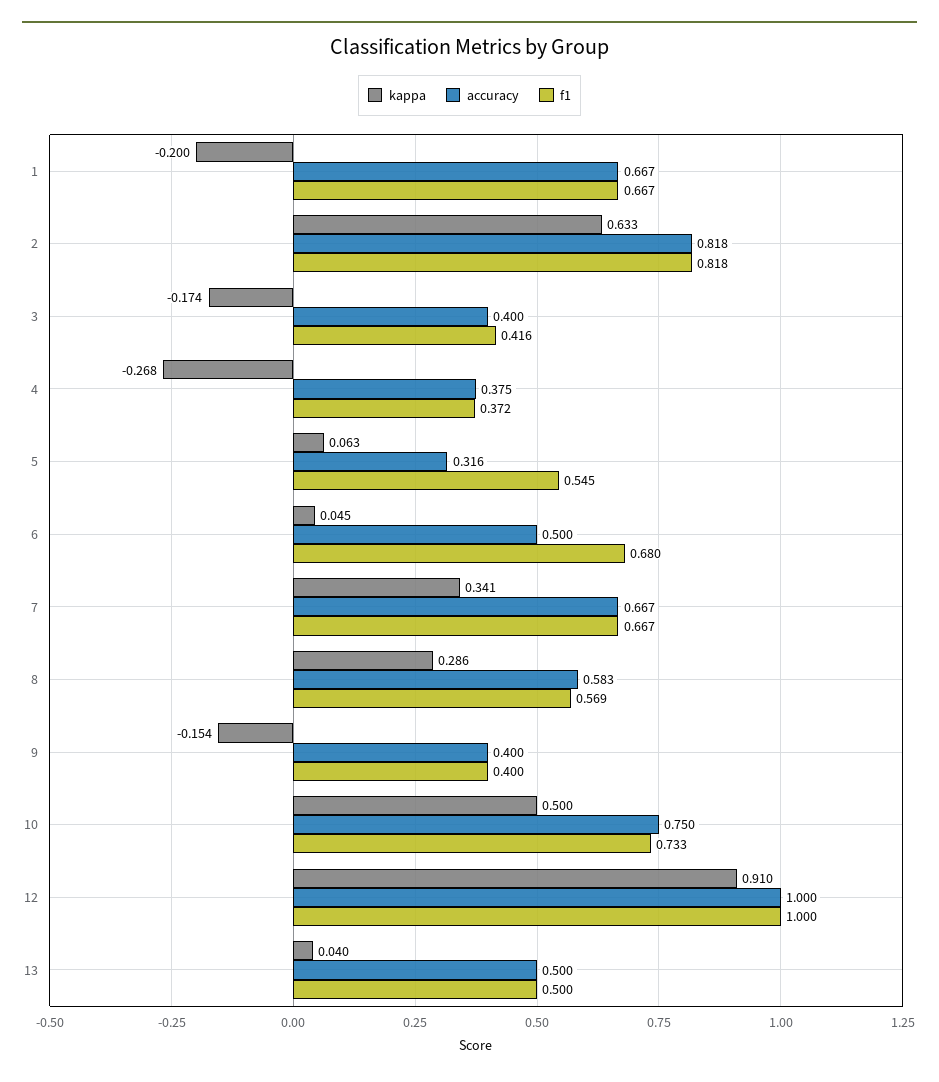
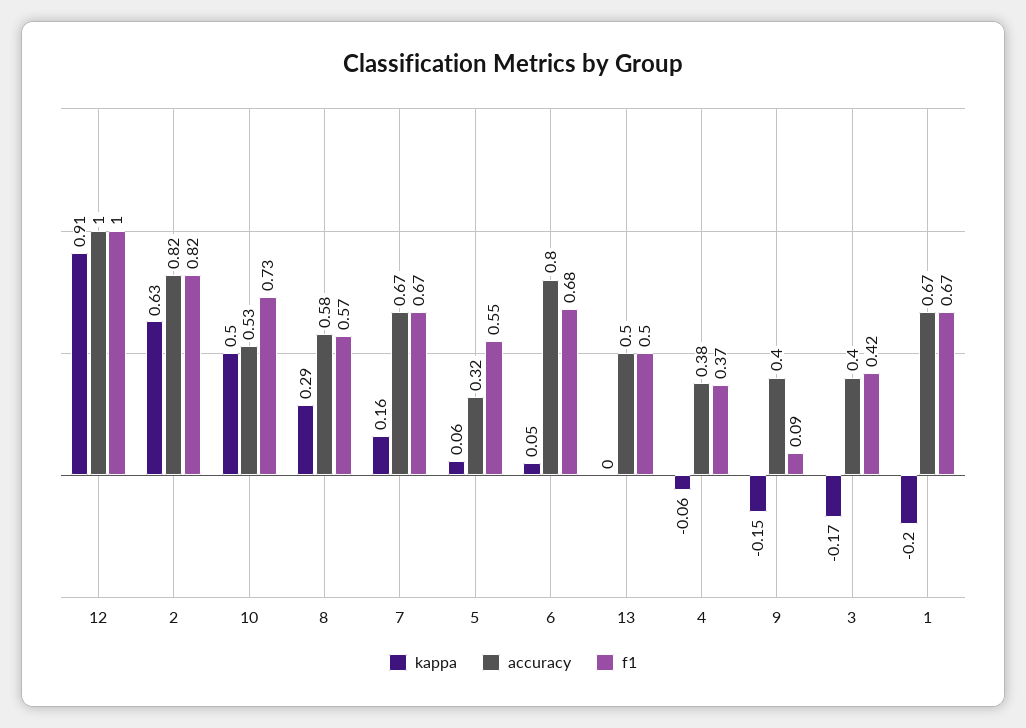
  {
    "kappa": {
      "1": -0.2,
      "2": 0.633,
      "3": -0.174,
-     "4": -0.268,
+     "4": -0.06,
      "5": 0.063,
      "6": 0.045,
-     "7": 0.341,
+     "7": 0.16,
      "8": 0.286,
      "9": -0.154,
      "10": 0.5,
      "12": 0.91,
-     "13": 0.04
+     "13": 0
    },
    "accuracy": {
      "1": 0.667,
      "2": 0.818,
      "3": 0.4,
      "4": 0.375,
      "5": 0.316,
-     "6": 0.5,
+     "6": 0.8,
      "7": 0.667,
      "8": 0.583,
      "9": 0.4,
-     "10": 0.75,
+     "10": 0.53,
      "12": 1,
      "13": 0.5
    },
    "f1": {
      "1": 0.667,
      "2": 0.818,
      "3": 0.416,
      "4": 0.372,
      "5": 0.545,
      "6": 0.68,
      "7": 0.667,
      "8": 0.569,
-     "9": 0.4,
+     "9": 0.09,
      "10": 0.733,
      "12": 1,
      "13": 0.5
    }
  }

